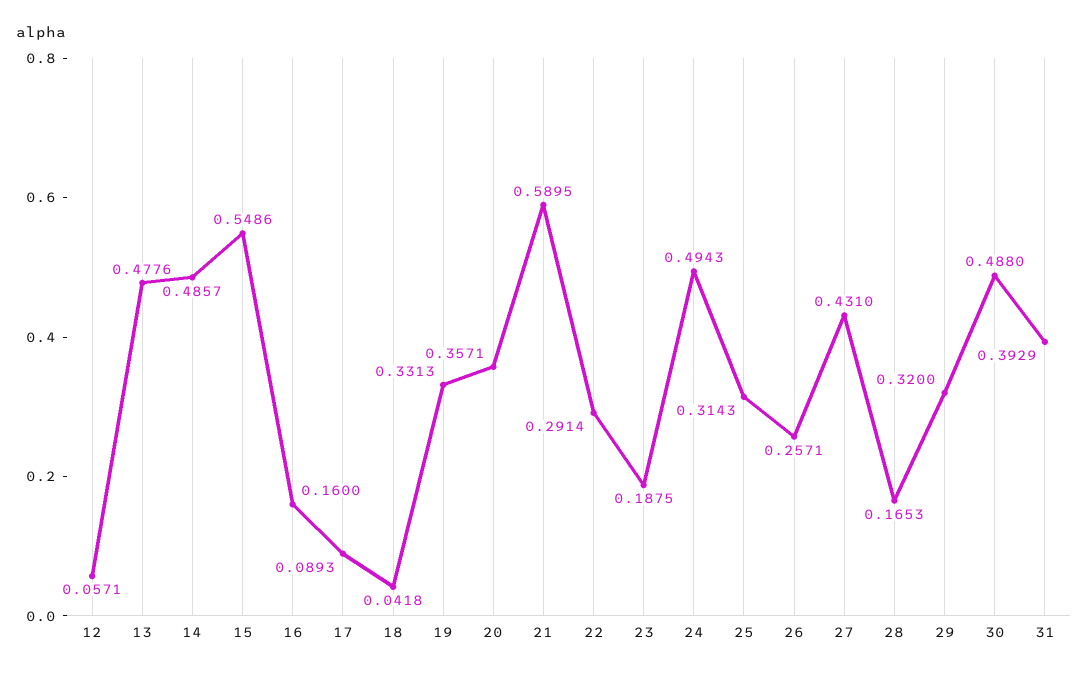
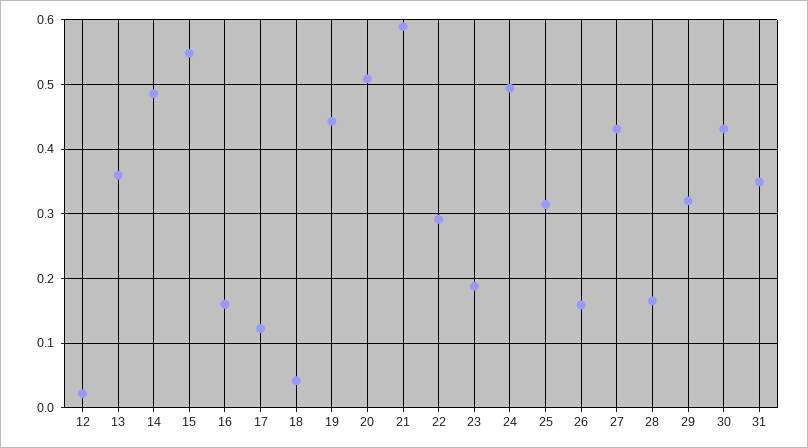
  {
-   "12": 0.0571,
+   "12": 0.02,
-   "13": 0.4776,
+   "13": 0.36,
    "14": 0.4857,
    "15": 0.5486,
    "16": 0.16,
-   "17": 0.0893,
+   "17": 0.12,
    "18": 0.0418,
-   "19": 0.3313,
+   "19": 0.44,
-   "20": 0.3571,
+   "20": 0.51,
    "21": 0.5895,
    "22": 0.2914,
    "23": 0.1875,
    "24": 0.4943,
    "25": 0.3143,
-   "26": 0.2571,
+   "26": 0.16,
    "27": 0.431,
    "28": 0.1653,
    "29": 0.32,
-   "30": 0.488,
+   "30": 0.43,
-   "31": 0.3929
+   "31": 0.35
  }

